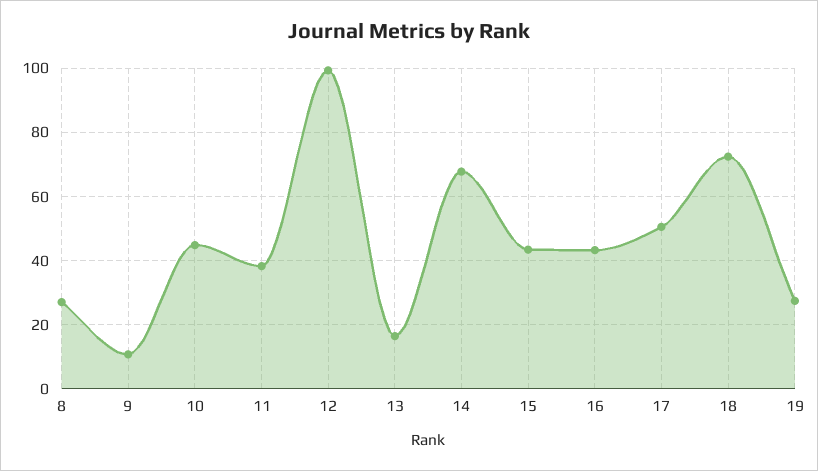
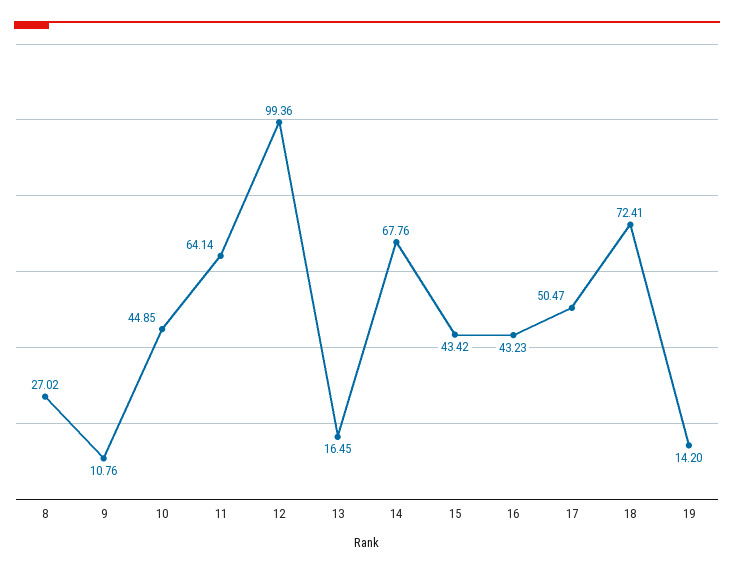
  {
    "8": 27.02,
    "9": 10.76,
    "10": 44.85,
-   "11": 38,
+   "11": 64.14,
    "12": 99.36,
    "13": 16.45,
    "14": 67.76,
    "15": 43.42,
    "16": 43.23,
    "17": 50.47,
    "18": 72.41,
-   "19": 28
+   "19": 14.2
  }

